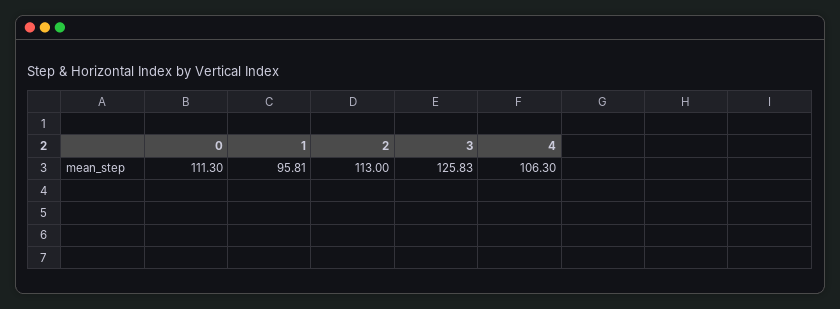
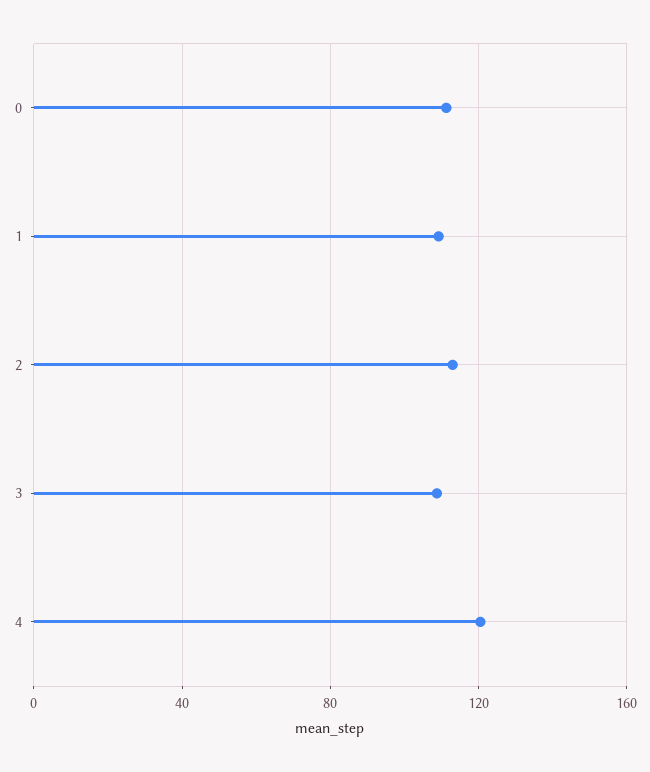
  {
    "0": 111.3,
-   "1": 95.81,
+   "1": 110,
    "2": 113,
-   "3": 125.83,
+   "3": 110,
-   "4": 106.3
+   "4": 120
  }

